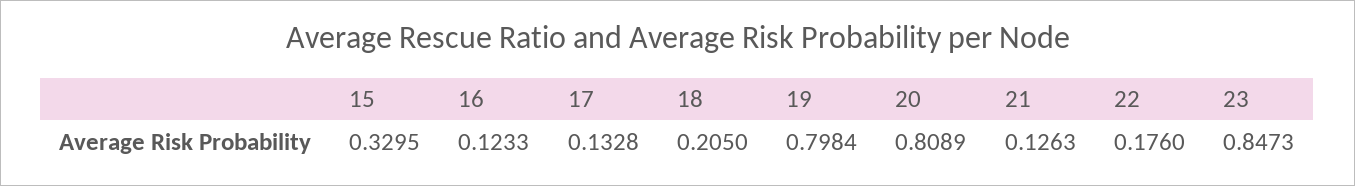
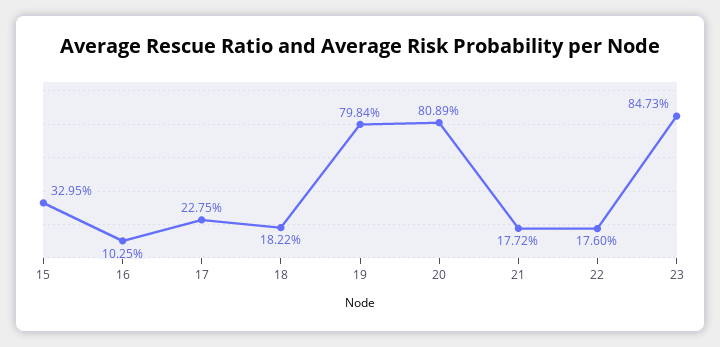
  {
    "15": 0.3295,
-   "16": 0.1233,
+   "16": 0.1025,
-   "17": 0.1328,
+   "17": 0.2275,
-   "18": 0.205,
+   "18": 0.1822,
    "19": 0.7984,
    "20": 0.8089,
-   "21": 0.1263,
+   "21": 0.1772,
    "22": 0.176,
    "23": 0.8473
  }

